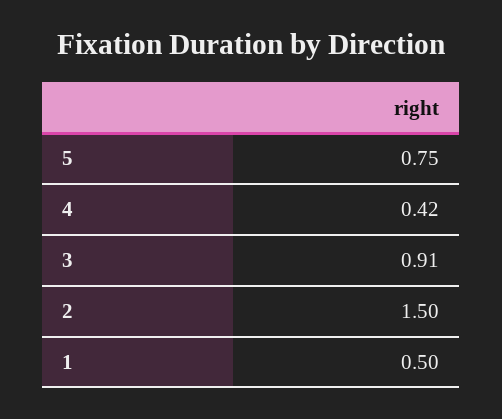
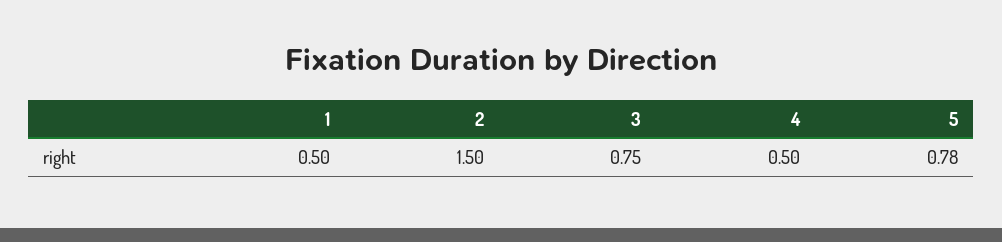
  {
-   "5": 0.75,
+   "5": 0.78,
-   "4": 0.42,
+   "4": 0.5,
-   "3": 0.91,
+   "3": 0.75,
    "2": 1.5,
    "1": 0.5
  }

